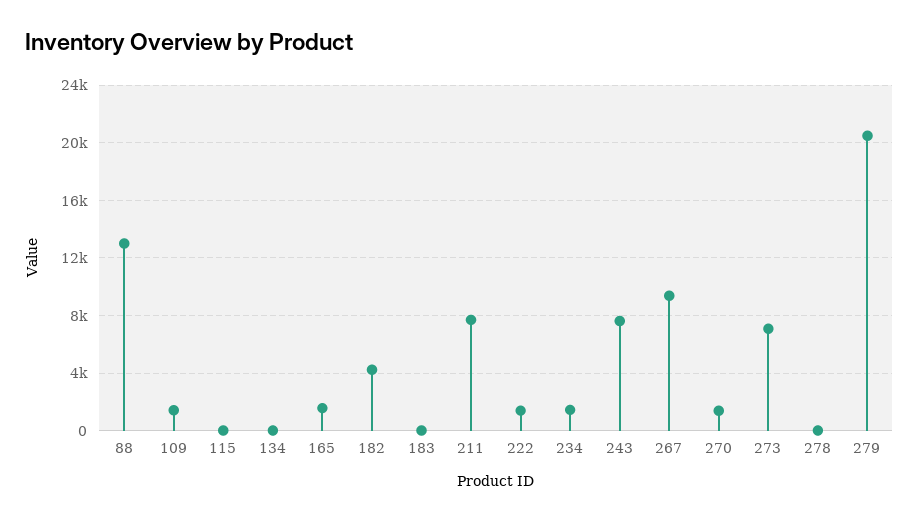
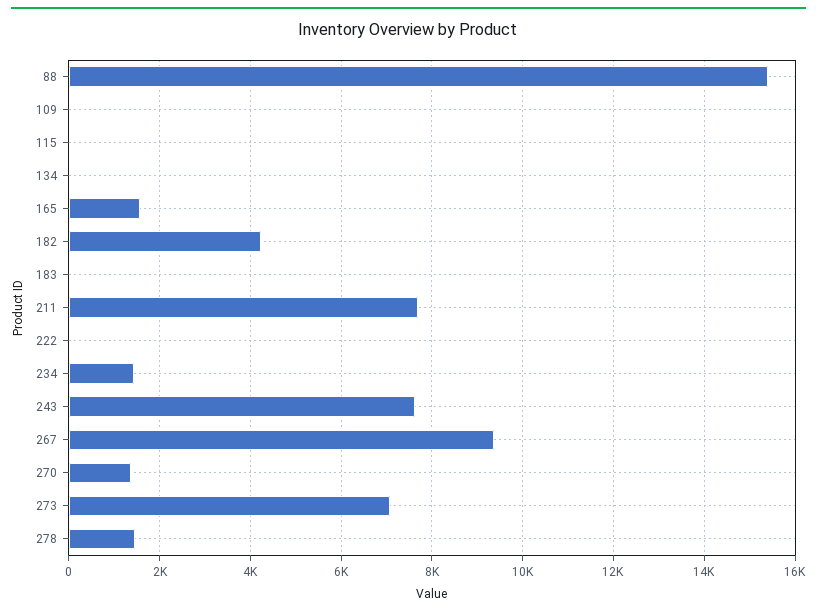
  {
-   "88": 13000,
+   "88": 15400,
-   "109": 1500,
+   "109": 0,
    "115": 0,
    "134": 0,
    "165": 1600,
    "182": 4200,
    "183": 0,
    "211": 7600,
-   "222": 1500,
+   "222": 0,
    "234": 1400,
    "243": 7600,
    "267": 9400,
    "270": 1400,
    "273": 7000,
-   "278": 0,
+   "278": 1400
-   "279": 20500
  }

